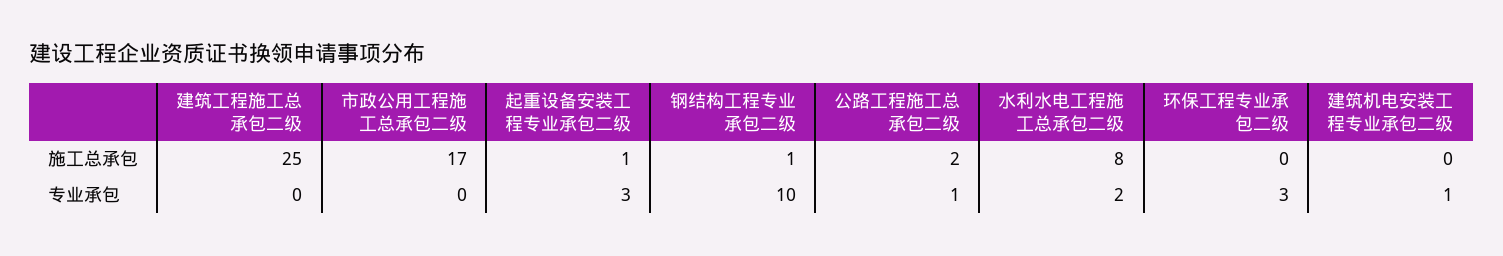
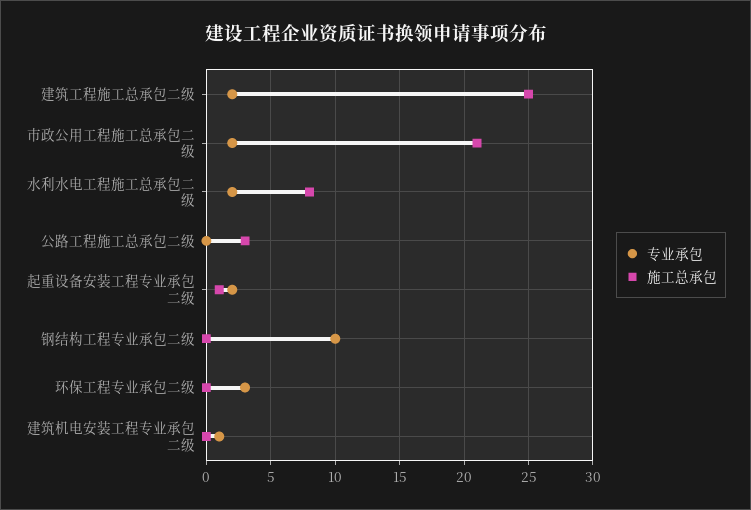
  {
    "施工总承包": {
      "建筑工程施工总承包二级": 25,
-     "市政公用工程施工总承包二级": 17,
+     "市政公用工程施工总承包二级": 21,
      "起重设备安装工程专业承包二级": 1,
-     "钢结构工程专业承包二级": 1,
+     "钢结构工程专业承包二级": 0,
-     "公路工程施工总承包二级": 2,
+     "公路工程施工总承包二级": 3,
      "水利水电工程施工总承包二级": 8,
      "环保工程专业承包二级": 0,
      "建筑机电安装工程专业承包二级": 0
    },
    "专业承包": {
-     "建筑工程施工总承包二级": 0,
+     "建筑工程施工总承包二级": 2,
-     "市政公用工程施工总承包二级": 0,
+     "市政公用工程施工总承包二级": 2,
-     "起重设备安装工程专业承包二级": 3,
+     "起重设备安装工程专业承包二级": 2,
      "钢结构工程专业承包二级": 10,
-     "公路工程施工总承包二级": 1,
+     "公路工程施工总承包二级": 0,
      "水利水电工程施工总承包二级": 2,
      "环保工程专业承包二级": 3,
      "建筑机电安装工程专业承包二级": 1
    }
  }

